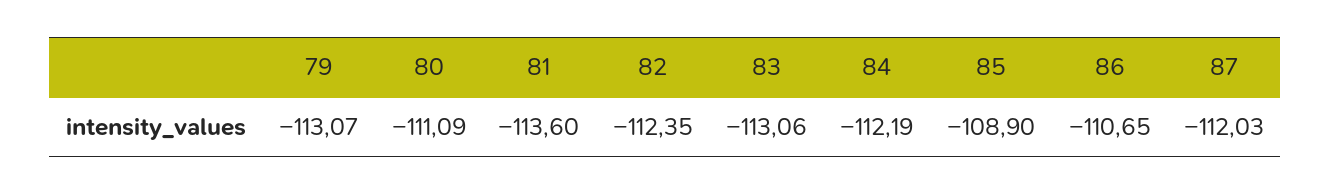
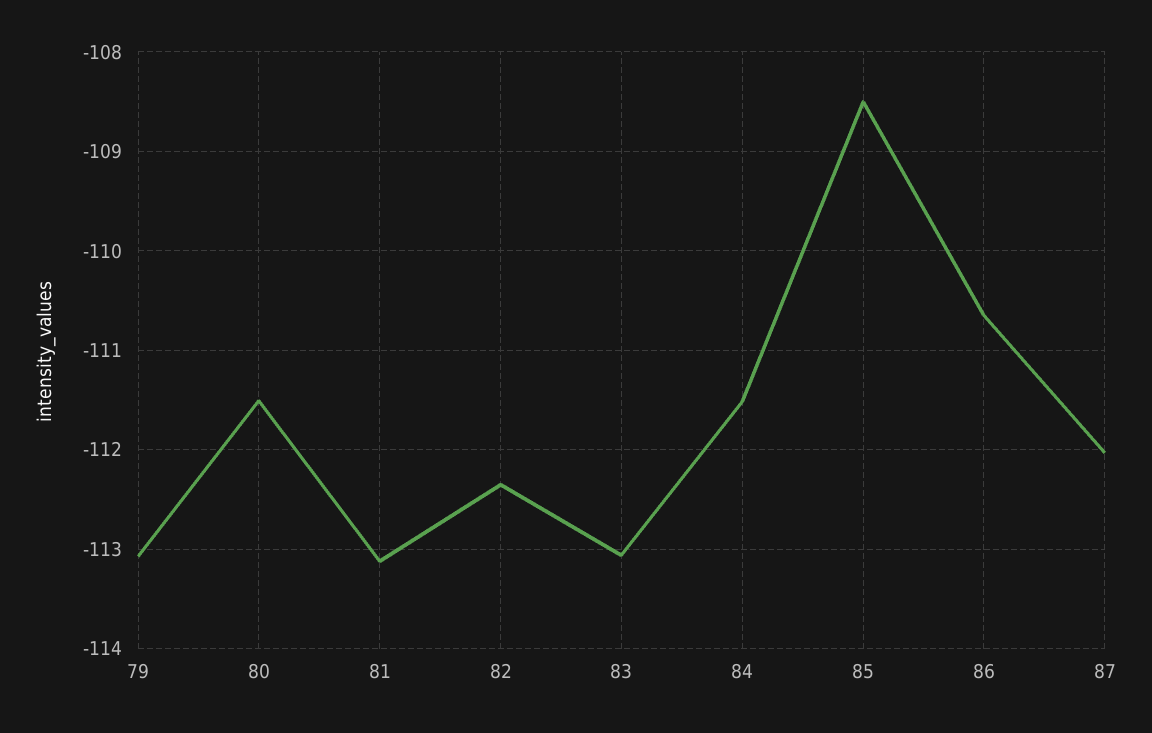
  {
    "79": -113.07,
-   "80": -111.09,
+   "80": -111.5,
-   "81": -113.6,
+   "81": -113.1,
    "82": -112.35,
    "83": -113.06,
-   "84": -112.19,
+   "84": -111.5,
-   "85": -108.9,
+   "85": -108.5,
    "86": -110.65,
    "87": -112.03
  }

